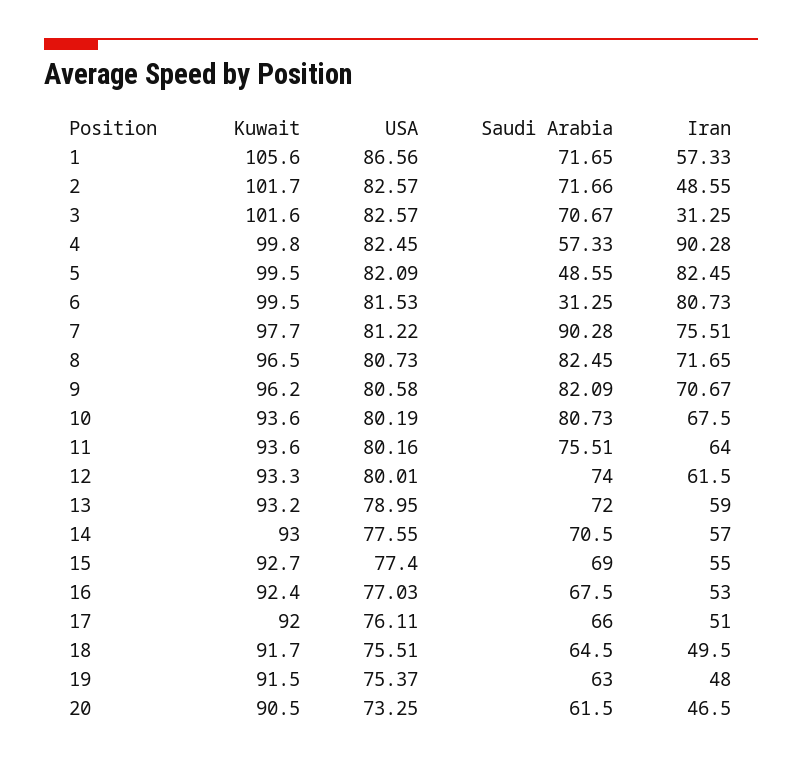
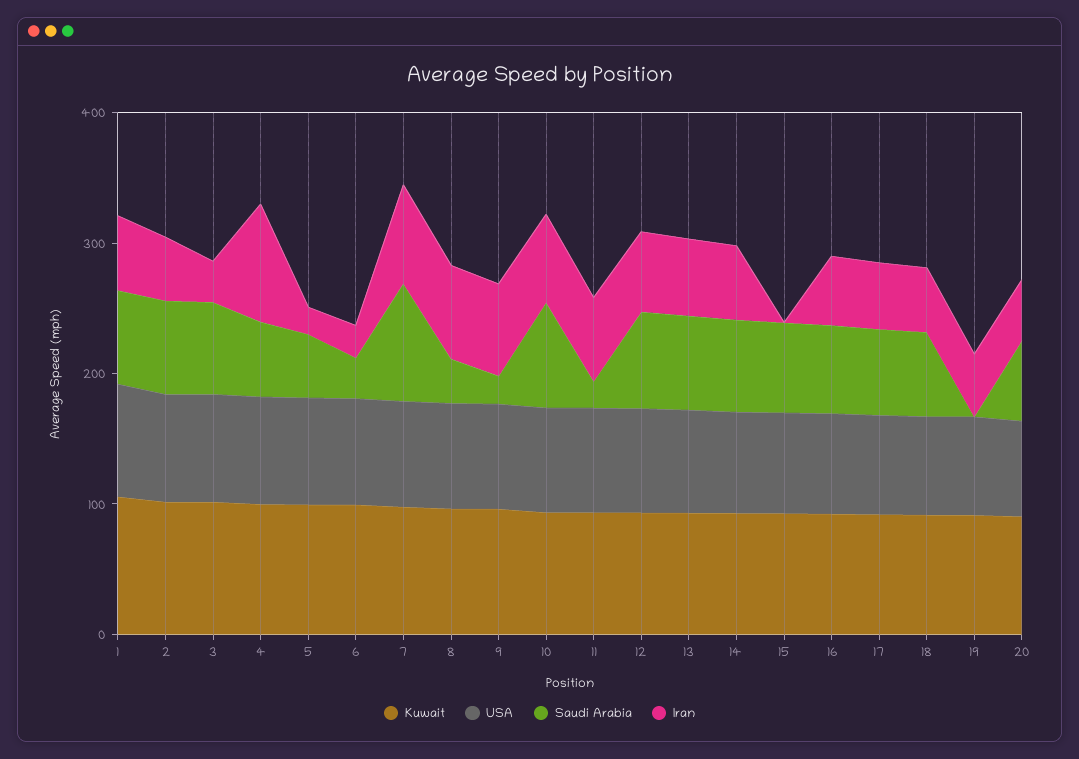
  {
    "Kuwait": {
      "1": 105.6,
      "2": 101.7,
      "3": 101.6,
      "4": 99.8,
      "5": 99.5,
      "6": 99.5,
      "7": 97.7,
      "8": 96.5,
      "9": 96.2,
      "10": 93.6,
      "11": 93.6,
      "12": 93.3,
      "13": 93.2,
      "14": 93,
      "15": 92.7,
      "16": 92.4,
      "17": 92,
      "18": 91.7,
      "19": 91.5,
      "20": 90.5
    },
    "USA": {
      "1": 86.56,
      "2": 82.57,
      "3": 82.57,
      "4": 82.45,
      "5": 82.09,
      "6": 81.53,
      "7": 81.22,
      "8": 80.73,
      "9": 80.58,
      "10": 80.19,
      "11": 80.16,
      "12": 80.01,
      "13": 78.95,
      "14": 77.55,
      "15": 77.4,
      "16": 77.03,
      "17": 76.11,
      "18": 75.51,
      "19": 75.37,
      "20": 73.25
    },
    "Saudi Arabia": {
      "1": 71.65,
      "2": 71.66,
      "3": 70.67,
      "4": 57.33,
      "5": 48.55,
      "6": 31.25,
      "7": 90.28,
-     "8": 82.45,
+     "8": 40,
-     "9": 82.09,
+     "9": 20,
      "10": 80.73,
-     "11": 75.51,
+     "11": 20,
      "12": 74,
      "13": 72,
      "14": 70.5,
      "15": 69,
      "16": 67.5,
      "17": 66,
      "18": 64.5,
-     "19": 63,
+     "19": 0,
      "20": 61.5
    },
    "Iran": {
      "1": 57.33,
      "2": 48.55,
      "3": 31.25,
      "4": 90.28,
-     "5": 82.45,
+     "5": 20,
-     "6": 80.73,
+     "6": 20,
      "7": 75.51,
      "8": 71.65,
      "9": 70.67,
      "10": 67.5,
      "11": 64,
      "12": 61.5,
      "13": 59,
      "14": 57,
-     "15": 55,
+     "15": 0,
      "16": 53,
      "17": 51,
      "18": 49.5,
      "19": 48,
      "20": 46.5
    }
  }

